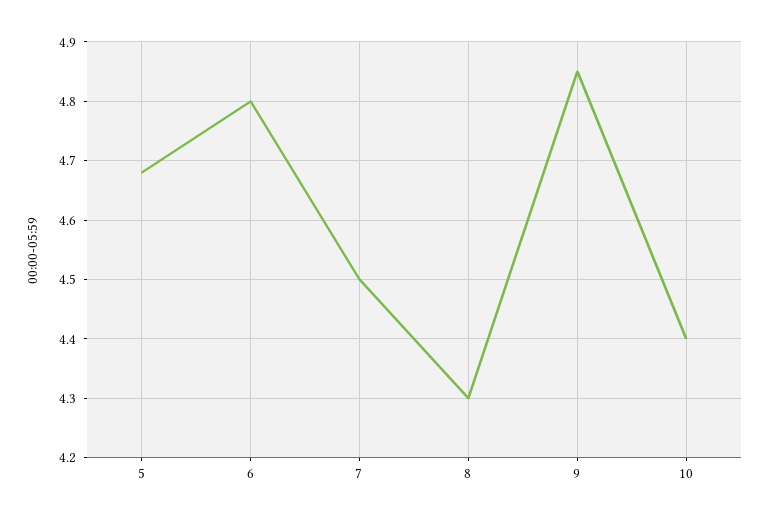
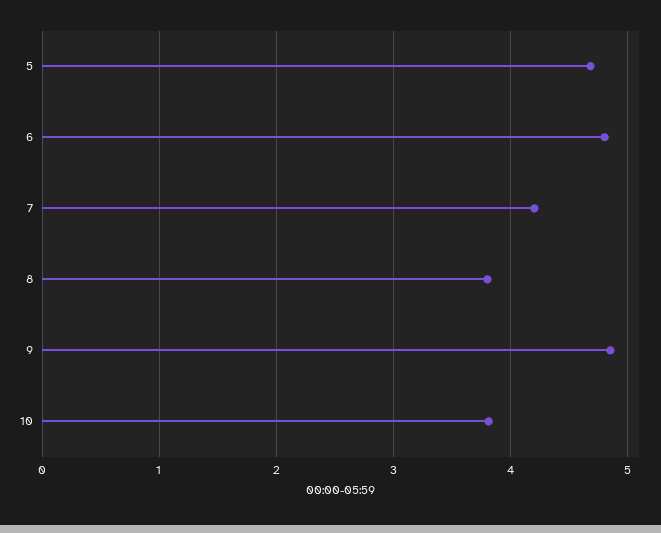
  {
    "5": 4.7,
    "6": 4.8,
-   "7": 4.5,
+   "7": 4.2,
-   "8": 4.3,
+   "8": 3.8,
    "9": 4.85,
-   "10": 4.4
+   "10": 3.8
  }

